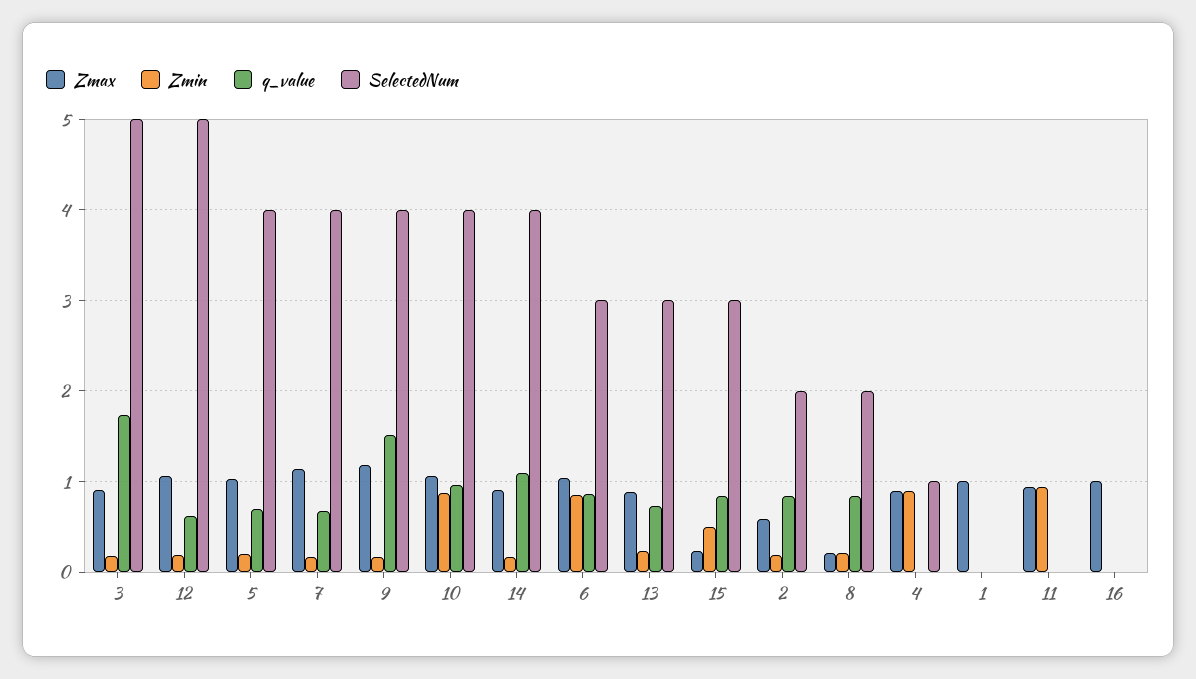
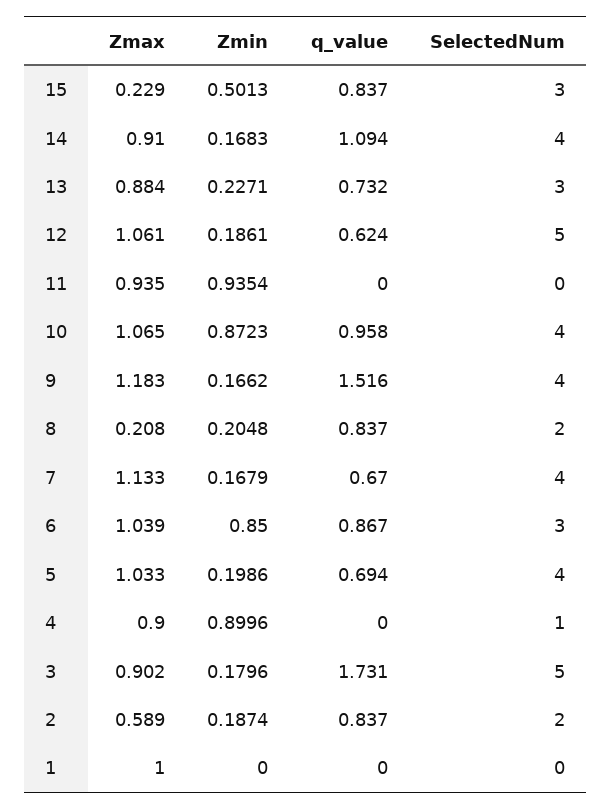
  {
    "Zmax": {
      "3": 0.902,
      "12": 1.061,
      "5": 1.033,
      "7": 1.133,
      "9": 1.183,
      "10": 1.065,
      "14": 0.91,
      "6": 1.039,
      "13": 0.884,
      "15": 0.229,
      "2": 0.589,
      "8": 0.208,
      "4": 0.9,
      "1": 1,
-     "11": 0.935,
+     "11": 0.935
-     "16": 1
    },
    "Zmin": {
      "3": 0.1796,
      "12": 0.1861,
      "5": 0.1986,
      "7": 0.1679,
      "9": 0.1662,
      "10": 0.8723,
      "14": 0.1683,
      "6": 0.85,
      "13": 0.2271,
      "15": 0.5013,
      "2": 0.1874,
      "8": 0.2048,
      "4": 0.8996,
      "1": 0,
-     "11": 0.9354,
+     "11": 0.9354
-     "16": 0
    },
    "q_value": {
      "3": 1.731,
      "12": 0.624,
      "5": 0.694,
      "7": 0.67,
      "9": 1.516,
      "10": 0.958,
      "14": 1.094,
      "6": 0.867,
      "13": 0.732,
      "15": 0.837,
      "2": 0.837,
      "8": 0.837,
      "4": 0,
      "1": 0,
-     "11": 0,
+     "11": 0
-     "16": 0
    },
    "SelectedNum": {
      "3": 5,
      "12": 5,
      "5": 4,
      "7": 4,
      "9": 4,
      "10": 4,
      "14": 4,
      "6": 3,
      "13": 3,
      "15": 3,
      "2": 2,
      "8": 2,
      "4": 1,
      "1": 0,
-     "11": 0,
+     "11": 0
-     "16": 0
    }
  }

